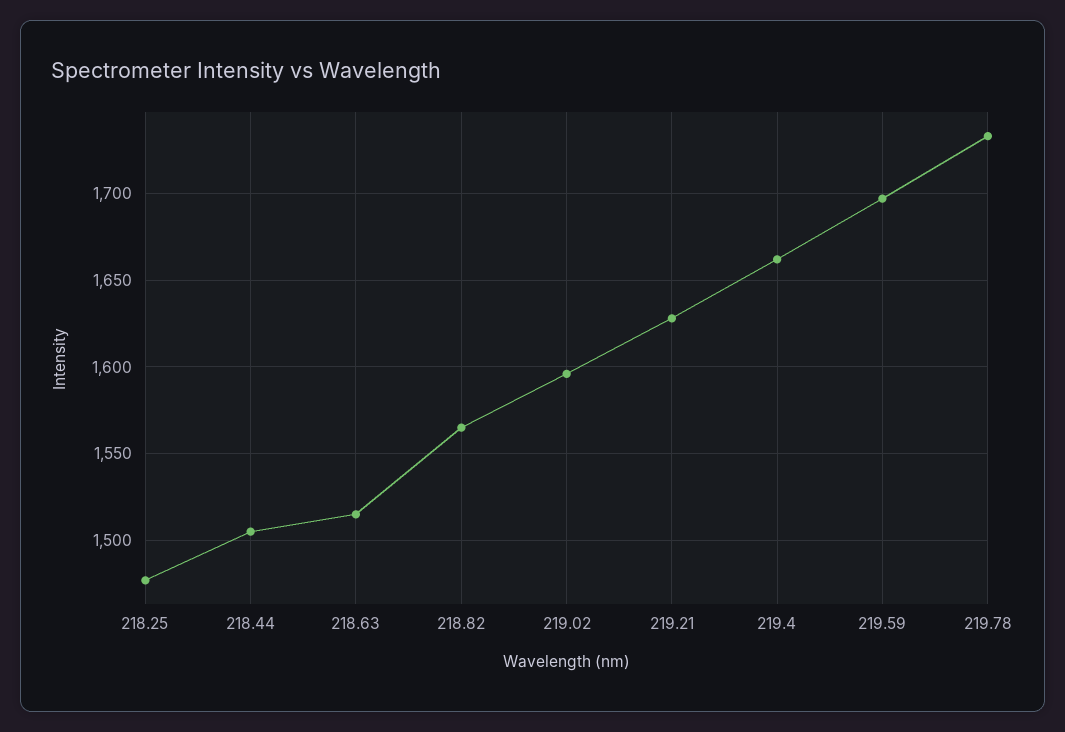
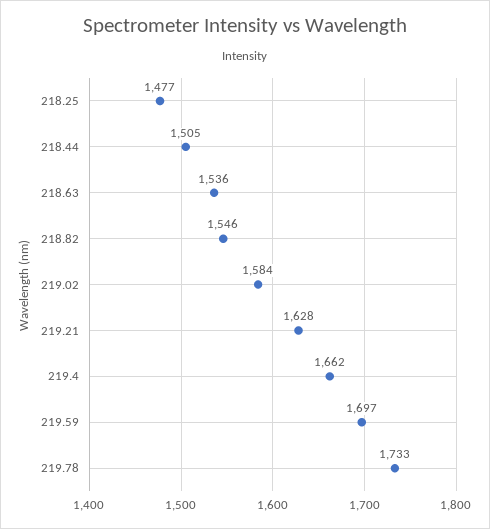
  {
    "218.25": 1477,
    "218.44": 1505,
-   "218.63": 1515,
+   "218.63": 1536,
-   "218.82": 1565,
+   "218.82": 1546,
-   "219.02": 1595,
+   "219.02": 1584,
    "219.21": 1628,
    "219.4": 1662,
    "219.59": 1697,
    "219.78": 1733
  }

